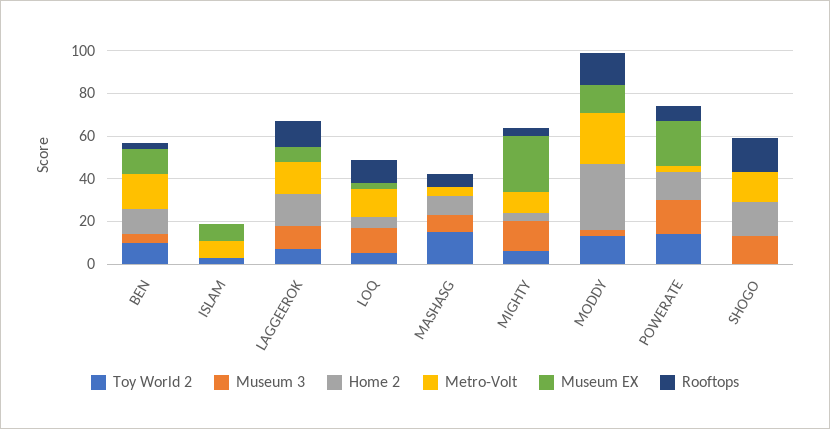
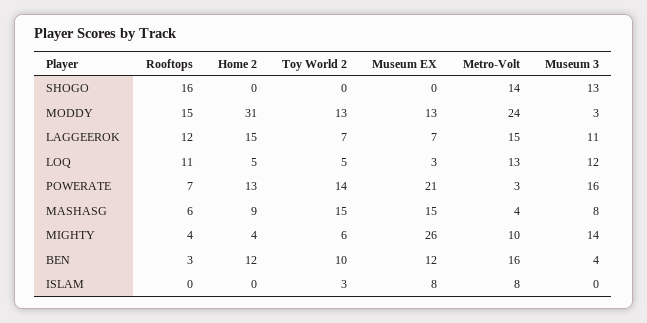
  {
    "Toy World 2": {
      "BEN": 10,
      "ISLAM": 3,
      "LAGGEEROK": 7,
      "LOQ": 5,
      "MASHASG": 15,
      "MIGHTY": 6,
      "MODDY": 13,
      "POWERATE": 14,
      "SHOGO": 0
    },
    "Museum 3": {
      "BEN": 4,
      "ISLAM": 0,
      "LAGGEEROK": 11,
      "LOQ": 12,
      "MASHASG": 8,
      "MIGHTY": 14,
      "MODDY": 3,
      "POWERATE": 16,
      "SHOGO": 13
    },
    "Home 2": {
      "BEN": 12,
      "ISLAM": 0,
      "LAGGEEROK": 15,
      "LOQ": 5,
      "MASHASG": 9,
      "MIGHTY": 4,
      "MODDY": 31,
      "POWERATE": 13,
-     "SHOGO": 15
+     "SHOGO": 0
    },
    "Metro-Volt": {
      "BEN": 16,
      "ISLAM": 8,
      "LAGGEEROK": 15,
      "LOQ": 13,
      "MASHASG": 4,
      "MIGHTY": 10,
      "MODDY": 24,
      "POWERATE": 3,
      "SHOGO": 14
    },
    "Museum EX": {
      "BEN": 12,
      "ISLAM": 8,
      "LAGGEEROK": 7,
      "LOQ": 3,
-     "MASHASG": 0,
+     "MASHASG": 15,
      "MIGHTY": 26,
      "MODDY": 13,
      "POWERATE": 21,
      "SHOGO": 0
    },
    "Rooftops": {
      "BEN": 3,
      "ISLAM": 0,
      "LAGGEEROK": 12,
      "LOQ": 11,
      "MASHASG": 6,
      "MIGHTY": 4,
      "MODDY": 15,
      "POWERATE": 7,
      "SHOGO": 16
    }
  }

